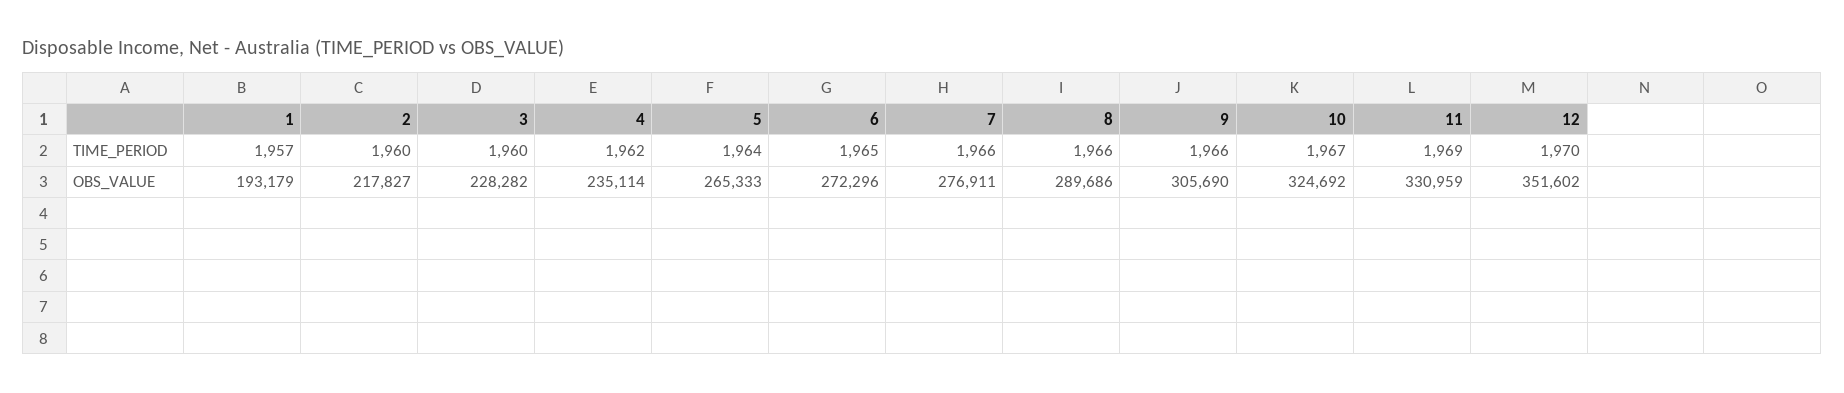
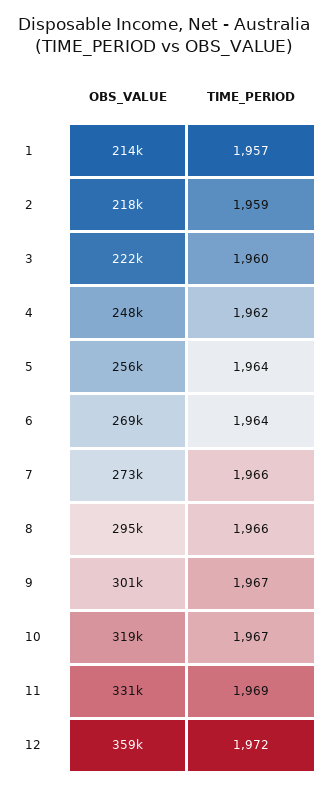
  {
    "1": {
      "TIME_PERIOD": 1957,
-     "OBS_VALUE": 193179
+     "OBS_VALUE": 214000
    },
    "2": {
-     "TIME_PERIOD": 1960,
+     "TIME_PERIOD": 1959,
      "OBS_VALUE": 217827
    },
    "3": {
      "TIME_PERIOD": 1960,
-     "OBS_VALUE": 228282
+     "OBS_VALUE": 222000
    },
    "4": {
      "TIME_PERIOD": 1962,
-     "OBS_VALUE": 235114
+     "OBS_VALUE": 248000
    },
    "5": {
      "TIME_PERIOD": 1964,
-     "OBS_VALUE": 265333
+     "OBS_VALUE": 256000
    },
    "6": {
-     "TIME_PERIOD": 1965,
+     "TIME_PERIOD": 1964,
-     "OBS_VALUE": 272296
+     "OBS_VALUE": 269000
    },
    "7": {
      "TIME_PERIOD": 1966,
-     "OBS_VALUE": 276911
+     "OBS_VALUE": 273000
    },
    "8": {
      "TIME_PERIOD": 1966,
-     "OBS_VALUE": 289686
+     "OBS_VALUE": 295000
    },
    "9": {
-     "TIME_PERIOD": 1966,
+     "TIME_PERIOD": 1967,
-     "OBS_VALUE": 305690
+     "OBS_VALUE": 301000
    },
    "10": {
      "TIME_PERIOD": 1967,
-     "OBS_VALUE": 324692
+     "OBS_VALUE": 319000
    },
    "11": {
      "TIME_PERIOD": 1969,
      "OBS_VALUE": 330959
    },
    "12": {
-     "TIME_PERIOD": 1970,
+     "TIME_PERIOD": 1972,
-     "OBS_VALUE": 351602
+     "OBS_VALUE": 359000
    }
  }

